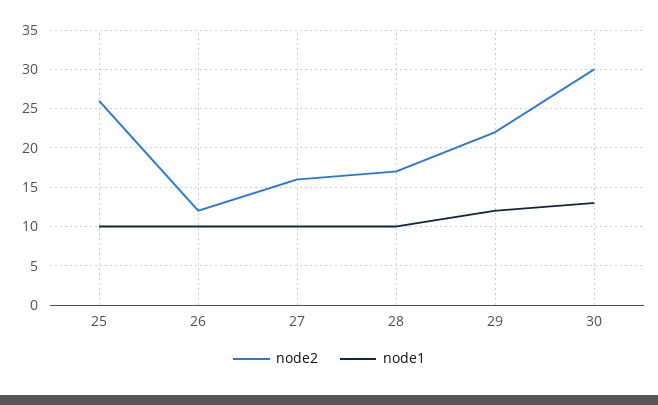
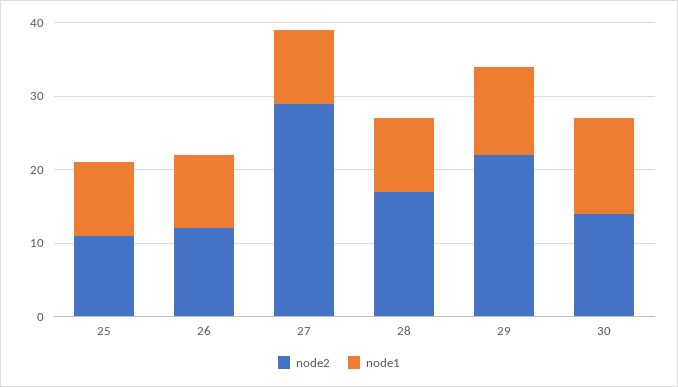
  {
    "node2": {
-     "25": 26,
+     "25": 10,
      "26": 12,
-     "27": 16,
+     "27": 30,
      "28": 17,
      "29": 22,
-     "30": 30
+     "30": 15
    },
    "node1": {
      "25": 10,
      "26": 10,
      "27": 10,
      "28": 10,
      "29": 12,
      "30": 13
    }
  }

